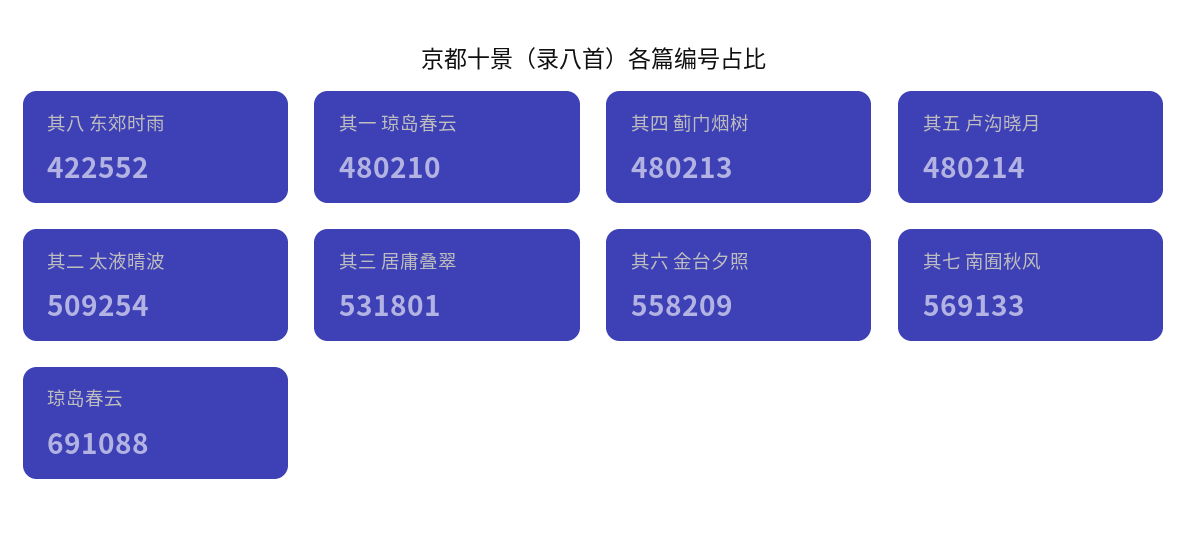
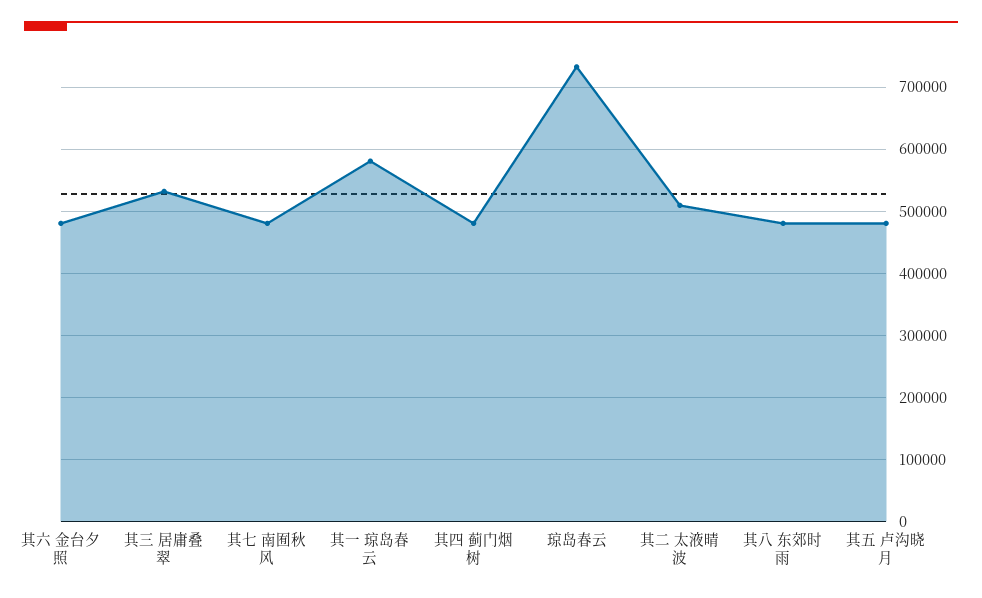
  {
-   "其八 东郊时雨": 422552,
+   "其八 东郊时雨": 480000,
-   "其一 琼岛春云": 480210,
+   "其一 琼岛春云": 580000,
    "其四 蓟门烟树": 480213,
    "其五 卢沟晓月": 480214,
    "其二 太液晴波": 509254,
    "其三 居庸叠翠": 531801,
-   "其六 金台夕照": 558209,
+   "其六 金台夕照": 480000,
-   "其七 南囿秋风": 569133,
+   "其七 南囿秋风": 480000,
-   "琼岛春云": 691088
+   "琼岛春云": 730000
  }

